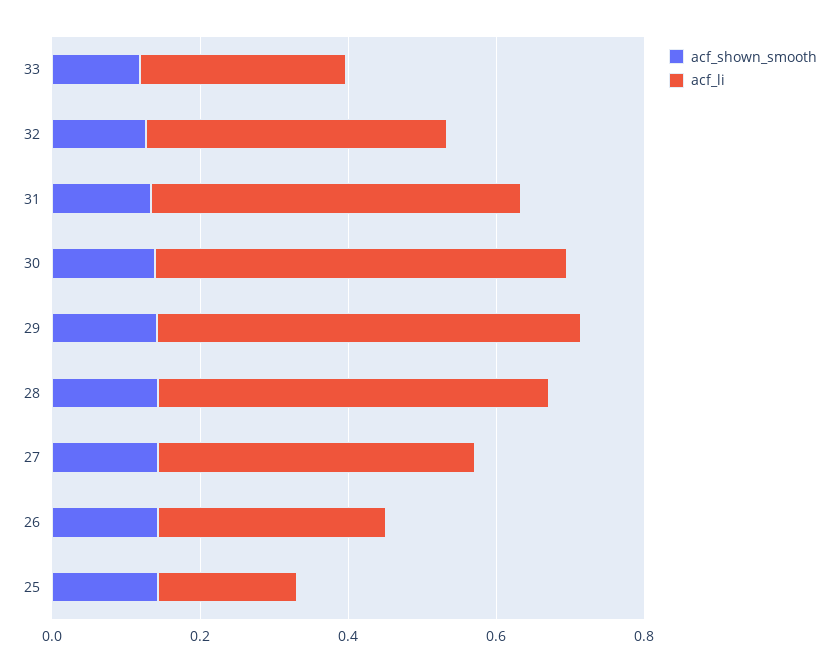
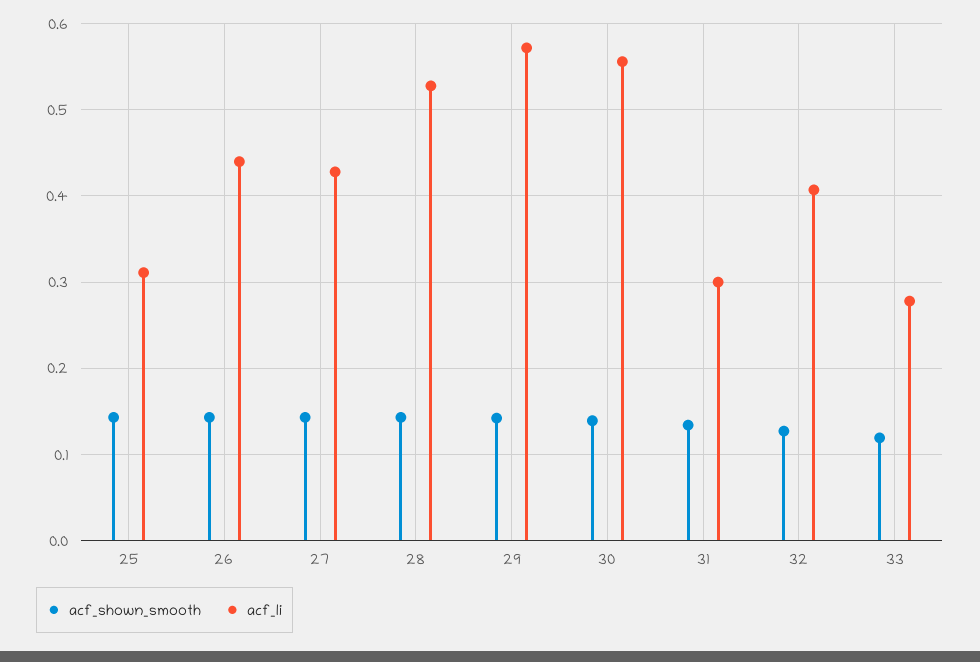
  {
    "acf_shown_smooth": {
      "33": 0.12,
      "32": 0.13,
      "31": 0.13,
      "30": 0.14,
      "29": 0.14,
      "28": 0.14,
      "27": 0.14,
      "26": 0.14,
      "25": 0.14
    },
    "acf_li": {
      "33": 0.28,
      "32": 0.41,
-     "31": 0.5,
+     "31": 0.3,
      "30": 0.56,
      "29": 0.57,
      "28": 0.53,
      "27": 0.43,
-     "26": 0.3,
+     "26": 0.44,
-     "25": 0.2
+     "25": 0.31
    }
  }

